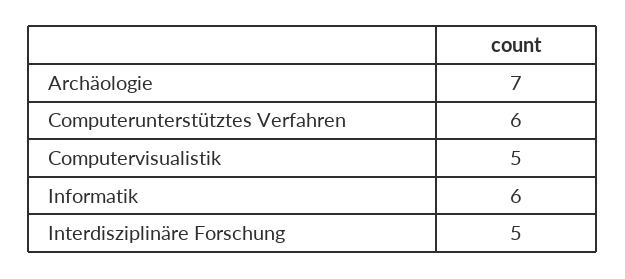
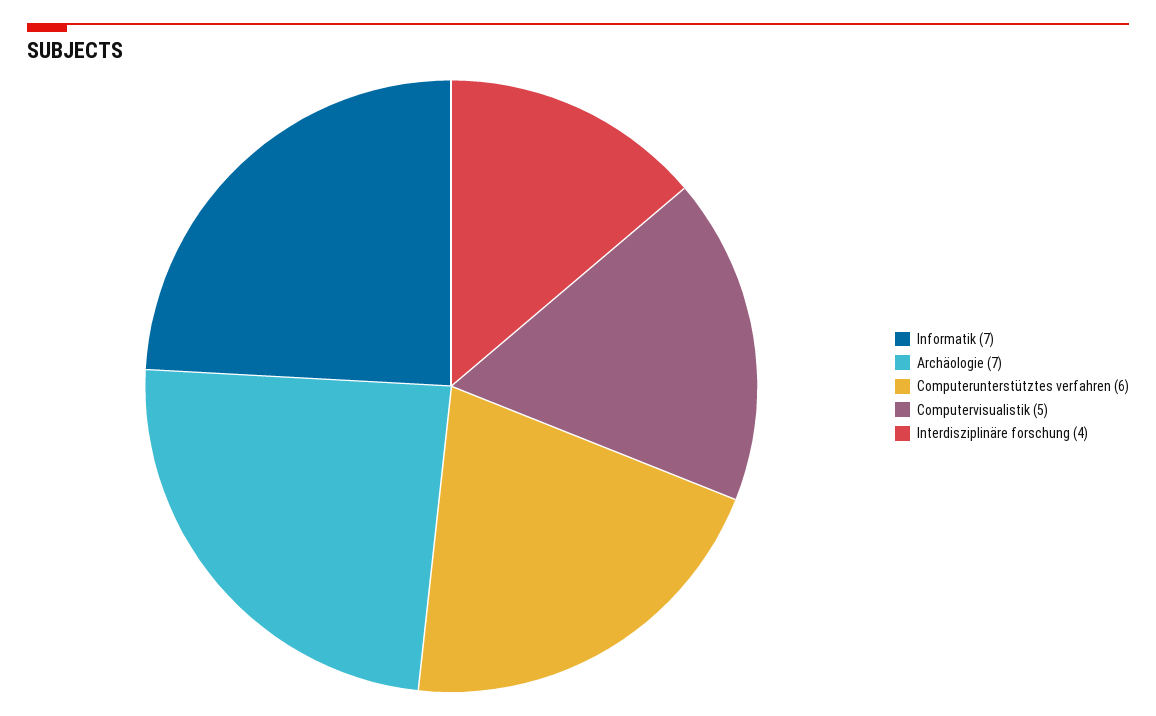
  {
    "Archäologie": 7,
    "Computerunterstütztes Verfahren": 6,
    "Computervisualistik": 5,
-   "Informatik": 6,
+   "Informatik": 7,
-   "Interdisziplinäre Forschung": 5
+   "Interdisziplinäre Forschung": 4
  }

